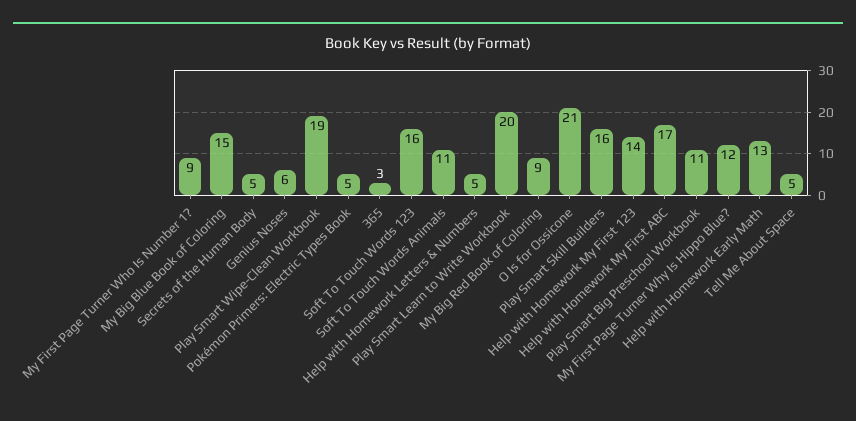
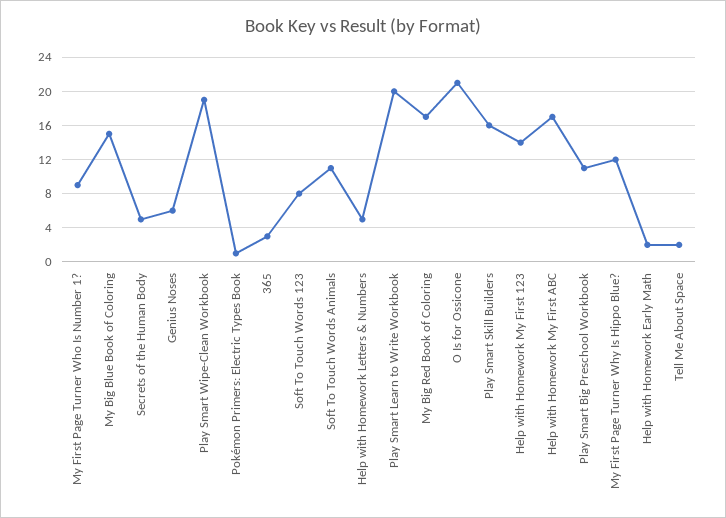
  {
    "My First Page Turner Who Is Number 1?": 9,
    "My Big Blue Book of Coloring": 15,
    "Secrets of the Human Body": 5,
    "Genius Noses": 6,
    "Play Smart Wipe-Clean Workbook": 19,
-   "Pokémon Primers: Electric Types Book": 5,
+   "Pokémon Primers: Electric Types Book": 1,
    "365": 3,
-   "Soft To Touch Words 123": 16,
+   "Soft To Touch Words 123": 8,
    "Soft To Touch Words Animals": 11,
    "Help with Homework Letters & Numbers": 5,
    "Play Smart Learn to Write Workbook": 20,
-   "My Big Red Book of Coloring": 9,
+   "My Big Red Book of Coloring": 17,
    "O Is for Ossicone": 21,
    "Play Smart Skill Builders": 16,
    "Help with Homework My First 123": 14,
    "Help with Homework My First ABC": 17,
    "Play Smart Big Preschool Workbook": 11,
    "My First Page Turner Why Is Hippo Blue?": 12,
-   "Help with Homework Early Math": 13,
+   "Help with Homework Early Math": 2,
-   "Tell Me About Space": 5
+   "Tell Me About Space": 2
  }

